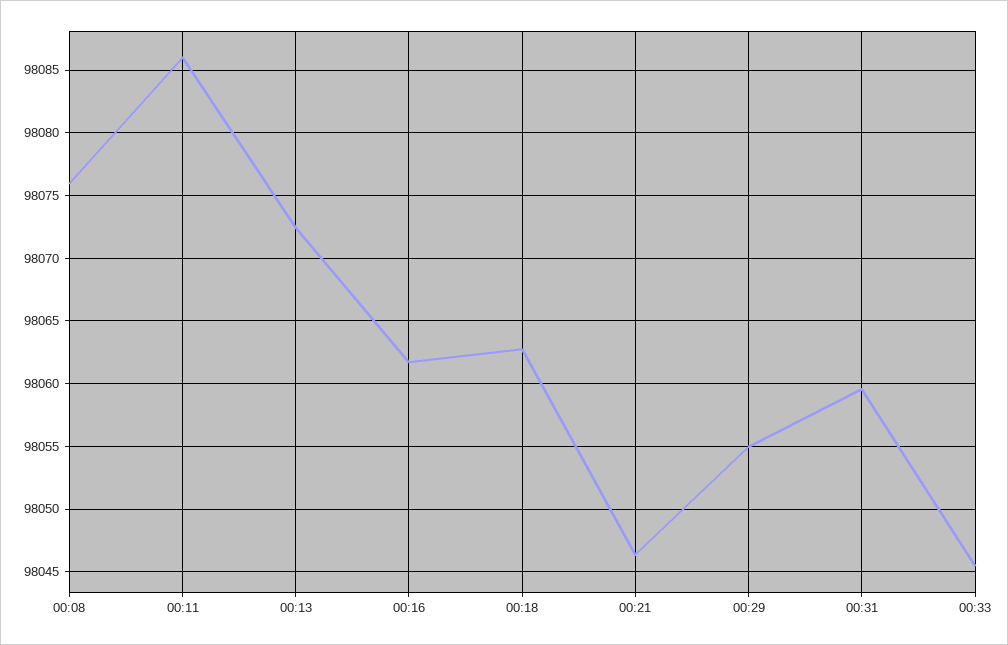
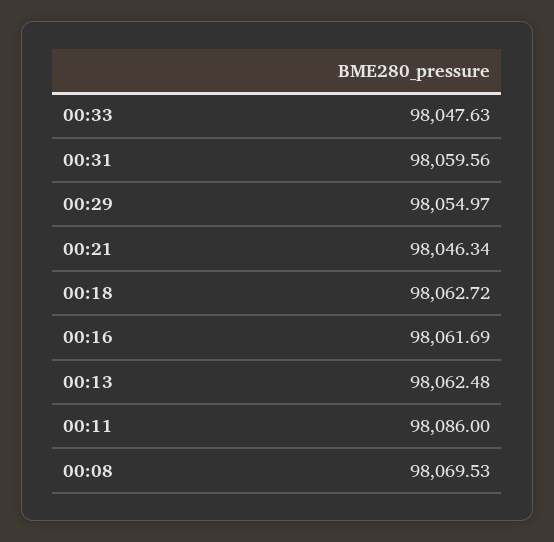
  {
-   "00:08": 98076,
+   "00:08": 98069.53,
    "00:11": 98086,
-   "00:13": 98072.5,
+   "00:13": 98062.48,
    "00:16": 98061.69,
    "00:18": 98062.72,
    "00:21": 98046.34,
    "00:29": 98054.97,
    "00:31": 98059.56,
-   "00:33": 98045.5
+   "00:33": 98047.63
  }

